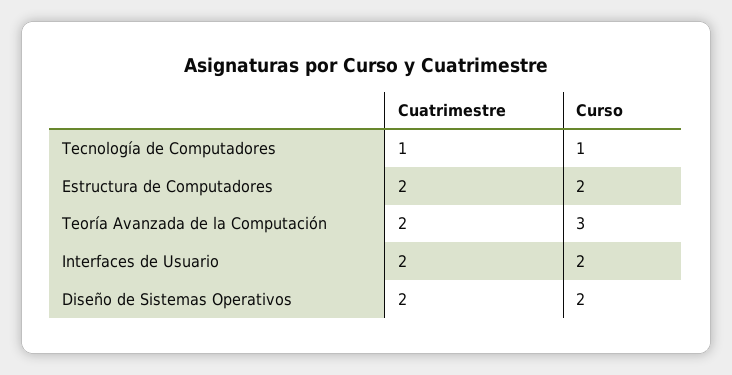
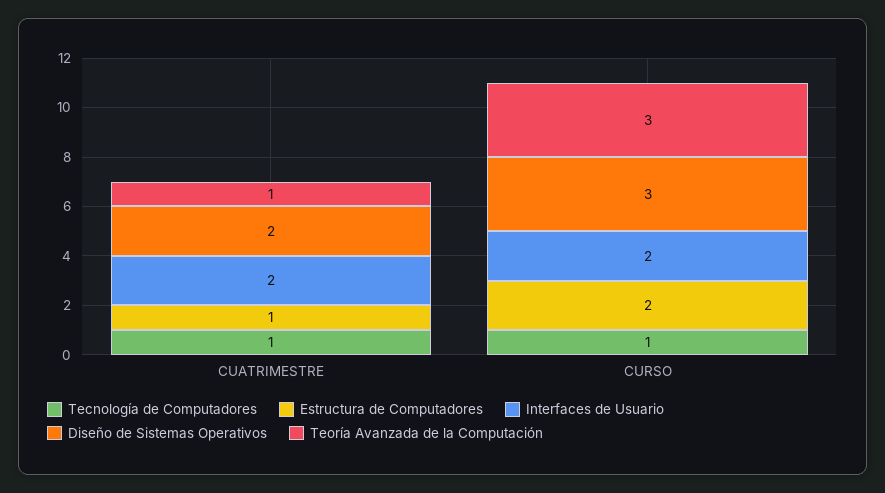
  {
    "Tecnología de Computadores": {
      "Cuatrimestre": 1,
      "Curso": 1
    },
    "Estructura de Computadores": {
-     "Cuatrimestre": 2,
+     "Cuatrimestre": 1,
      "Curso": 2
    },
    "Teoría Avanzada de la Computación": {
-     "Cuatrimestre": 2,
+     "Cuatrimestre": 1,
      "Curso": 3
    },
    "Interfaces de Usuario": {
      "Cuatrimestre": 2,
      "Curso": 2
    },
    "Diseño de Sistemas Operativos": {
      "Cuatrimestre": 2,
-     "Curso": 2
+     "Curso": 3
    }
  }

